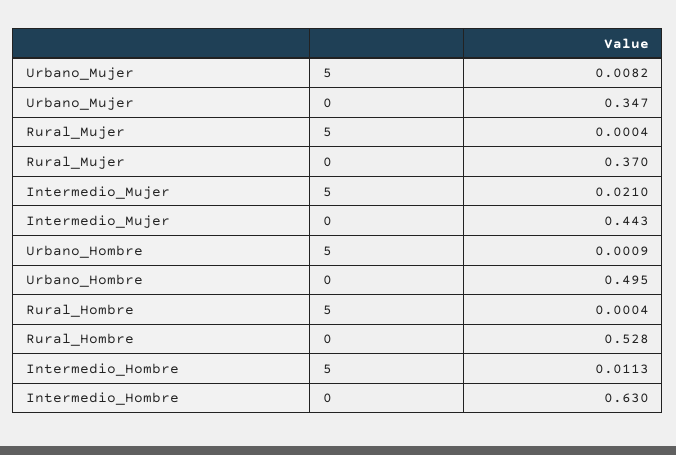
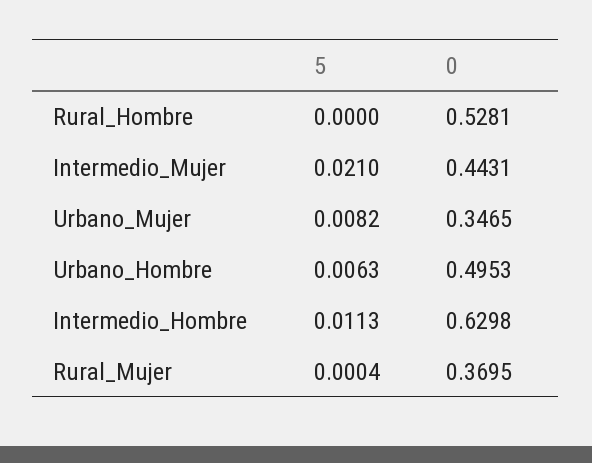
  {
    "Urbano_Mujer": {
      "5": 0.0082,
      "0": 0.3465
    },
    "Rural_Mujer": {
      "5": 0.0004,
      "0": 0.3695
    },
    "Intermedio_Mujer": {
      "5": 0.021,
      "0": 0.4431
    },
    "Urbano_Hombre": {
-     "5": 0.0009,
+     "5": 0.0063,
      "0": 0.4953
    },
    "Rural_Hombre": {
-     "5": 0.0004,
+     "5": 0,
      "0": 0.5281
    },
    "Intermedio_Hombre": {
      "5": 0.0113,
      "0": 0.6298
    }
  }

